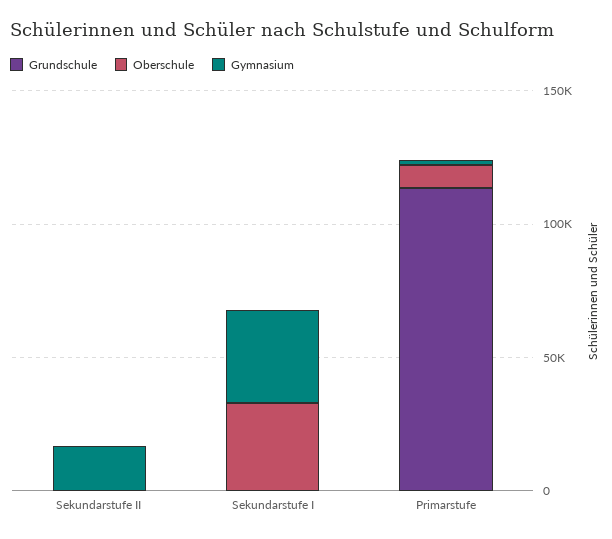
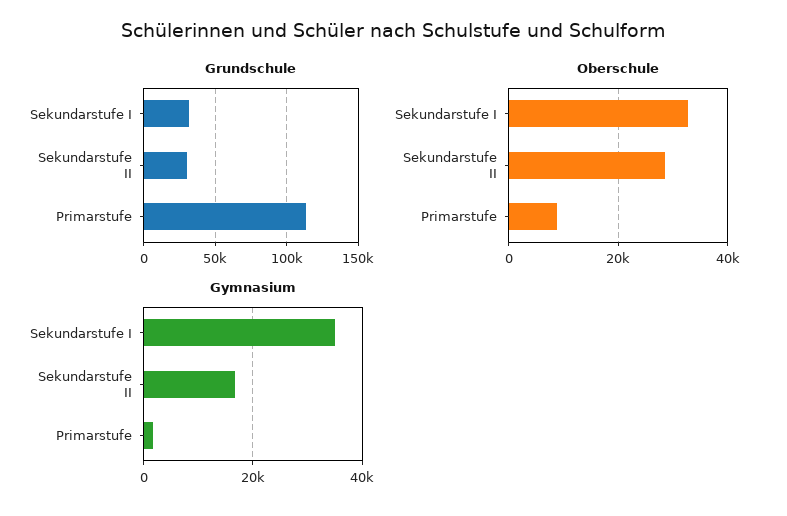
  {
    "Grundschule": {
-     "Sekundarstufe II": 0,
+     "Sekundarstufe II": 30000,
-     "Sekundarstufe I": 0,
+     "Sekundarstufe I": 30000,
      "Primarstufe": 115000
    },
    "Oberschule": {
-     "Sekundarstufe II": 0,
+     "Sekundarstufe II": 28000,
      "Sekundarstufe I": 32000,
      "Primarstufe": 8000
    },
    "Gymnasium": {
      "Sekundarstufe II": 16000,
      "Sekundarstufe I": 34000,
      "Primarstufe": 2000
    }
  }

